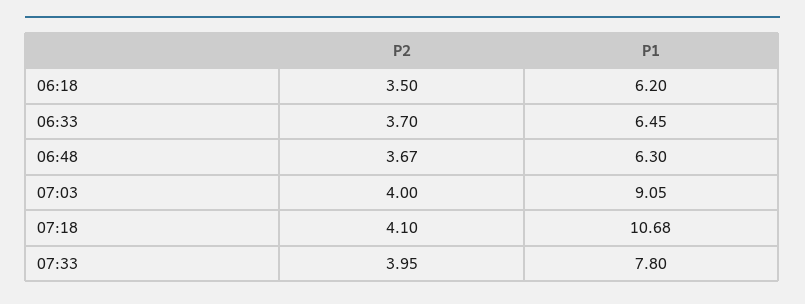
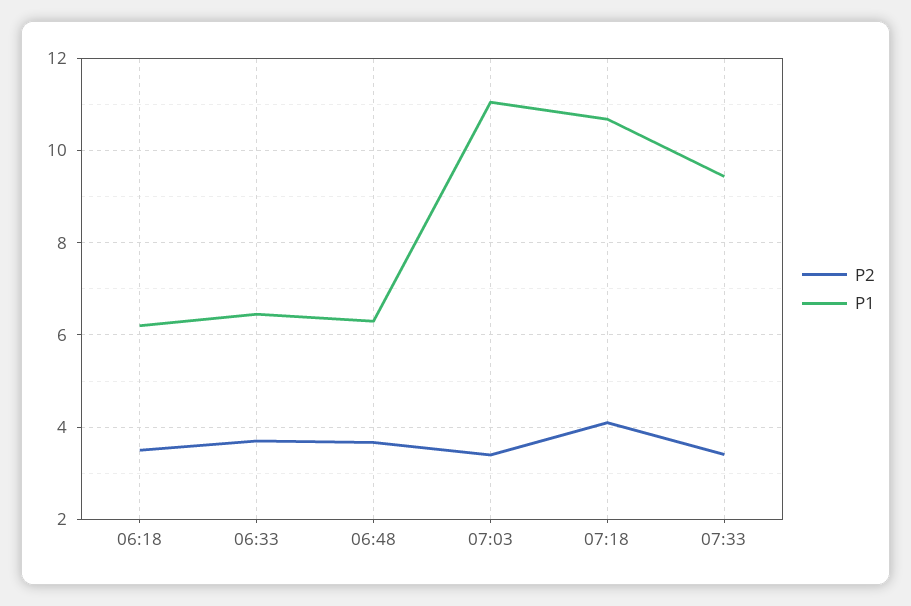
  {
    "P2": {
      "06:18": 3.5,
      "06:33": 3.7,
      "06:48": 3.67,
-     "07:03": 4,
+     "07:03": 3.4,
      "07:18": 4.1,
-     "07:33": 3.95
+     "07:33": 3.4
    },
    "P1": {
      "06:18": 6.2,
      "06:33": 6.45,
      "06:48": 6.3,
-     "07:03": 9.05,
+     "07:03": 11,
      "07:18": 10.68,
-     "07:33": 7.8
+     "07:33": 9.4
    }
  }

